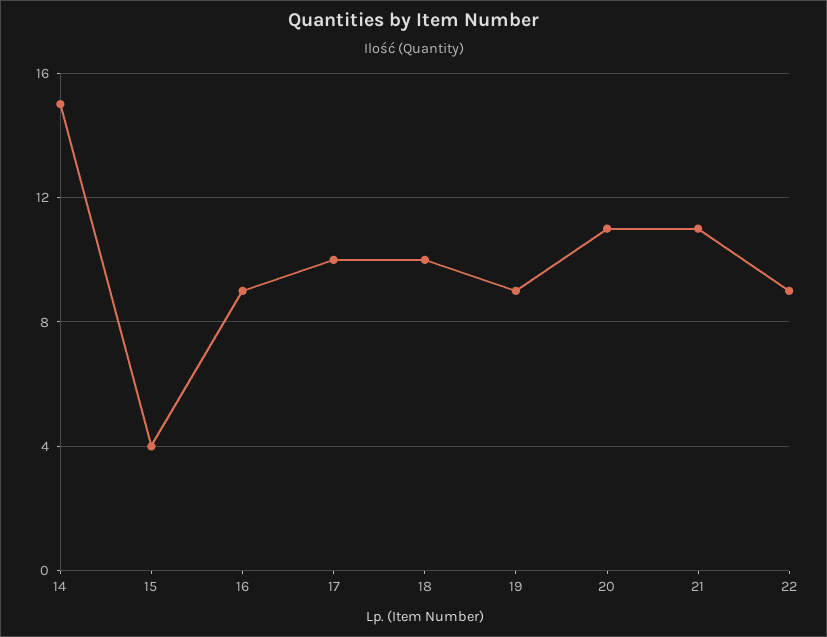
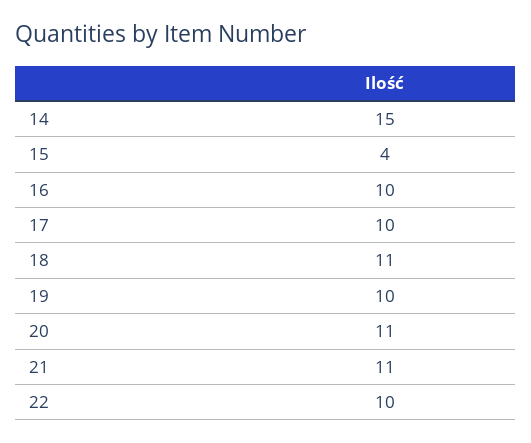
  {
    "14": 15,
    "15": 4,
-   "16": 9,
+   "16": 10,
    "17": 10,
-   "18": 10,
+   "18": 11,
-   "19": 9,
+   "19": 10,
    "20": 11,
    "21": 11,
-   "22": 9
+   "22": 10
  }

